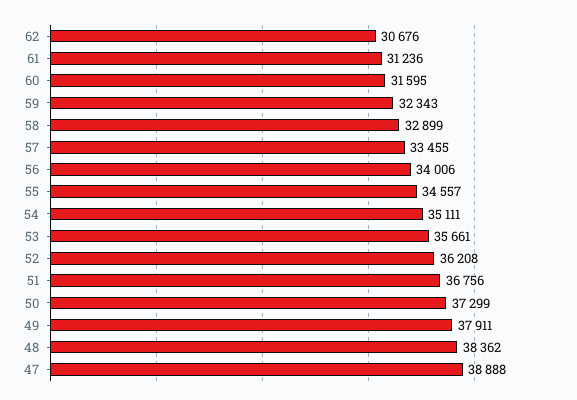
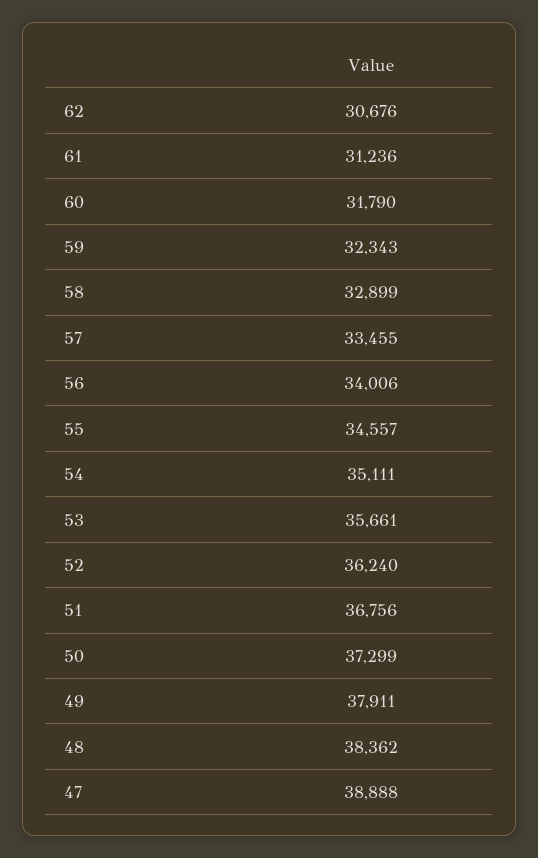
  {
    "62": 30676,
    "61": 31236,
-   "60": 31595,
+   "60": 31790,
    "59": 32343,
    "58": 32899,
    "57": 33455,
    "56": 34006,
    "55": 34557,
    "54": 35111,
    "53": 35661,
-   "52": 36208,
+   "52": 36240,
    "51": 36756,
    "50": 37299,
    "49": 37911,
    "48": 38362,
    "47": 38888
  }

